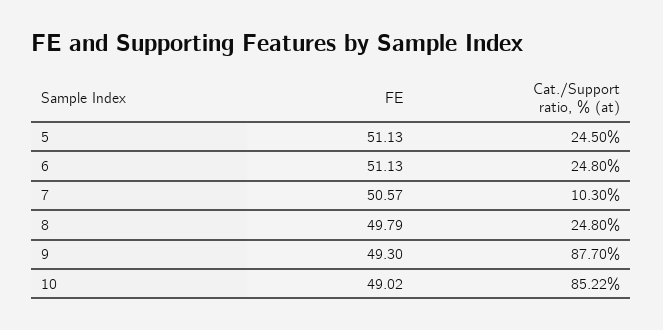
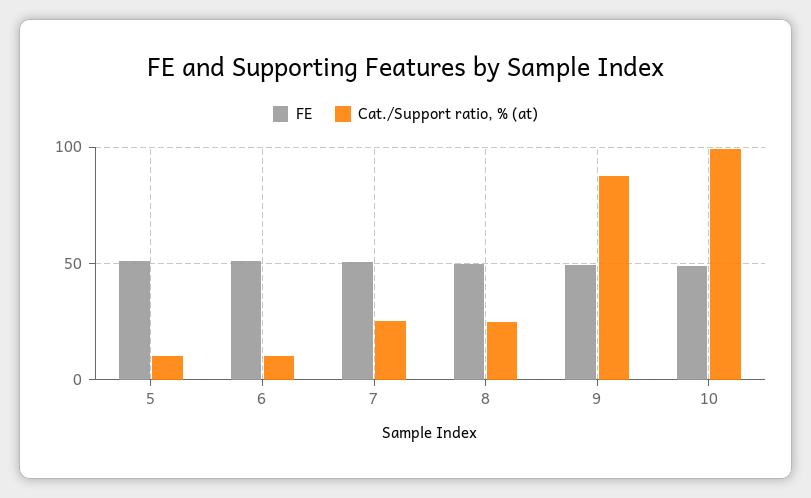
  {
    "FE": {
      "5": 51.13,
      "6": 51.13,
      "7": 50.57,
      "8": 49.79,
      "9": 49.3,
      "10": 49.02
    },
    "Cat./Support ratio, % (at)": {
-     "5": 24.5,
+     "5": 10,
-     "6": 24.8,
+     "6": 10,
-     "7": 10.3,
+     "7": 25,
      "8": 24.8,
      "9": 87.7,
-     "10": 85.22
+     "10": 100
    }
  }

